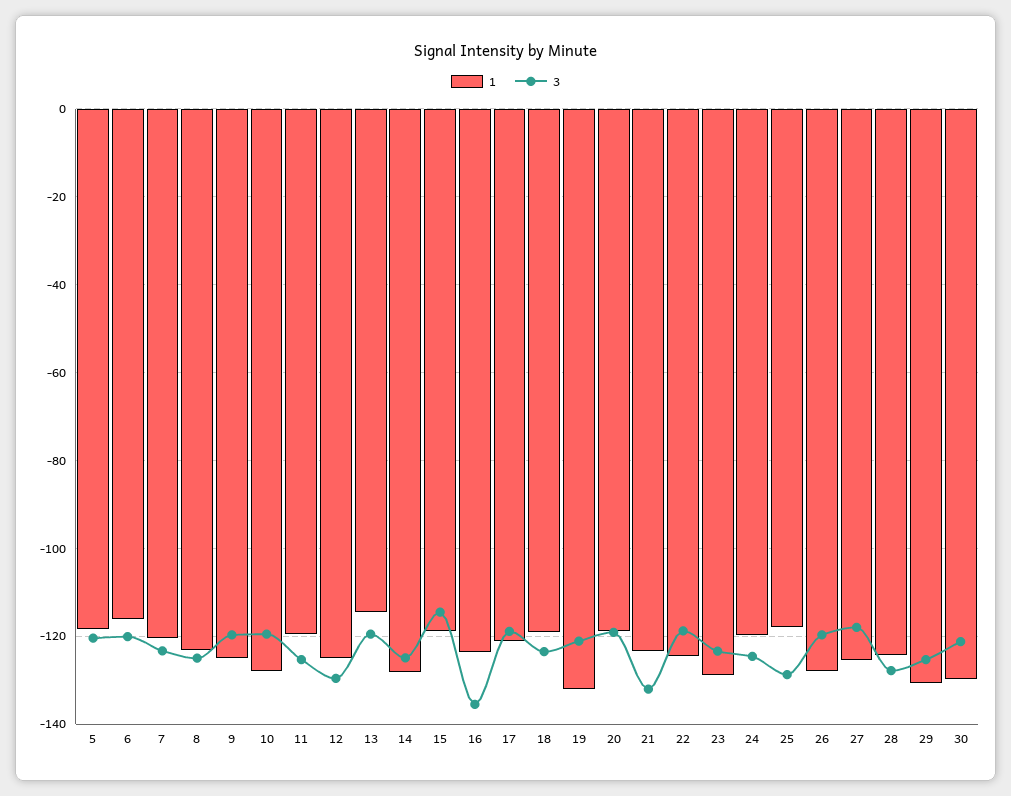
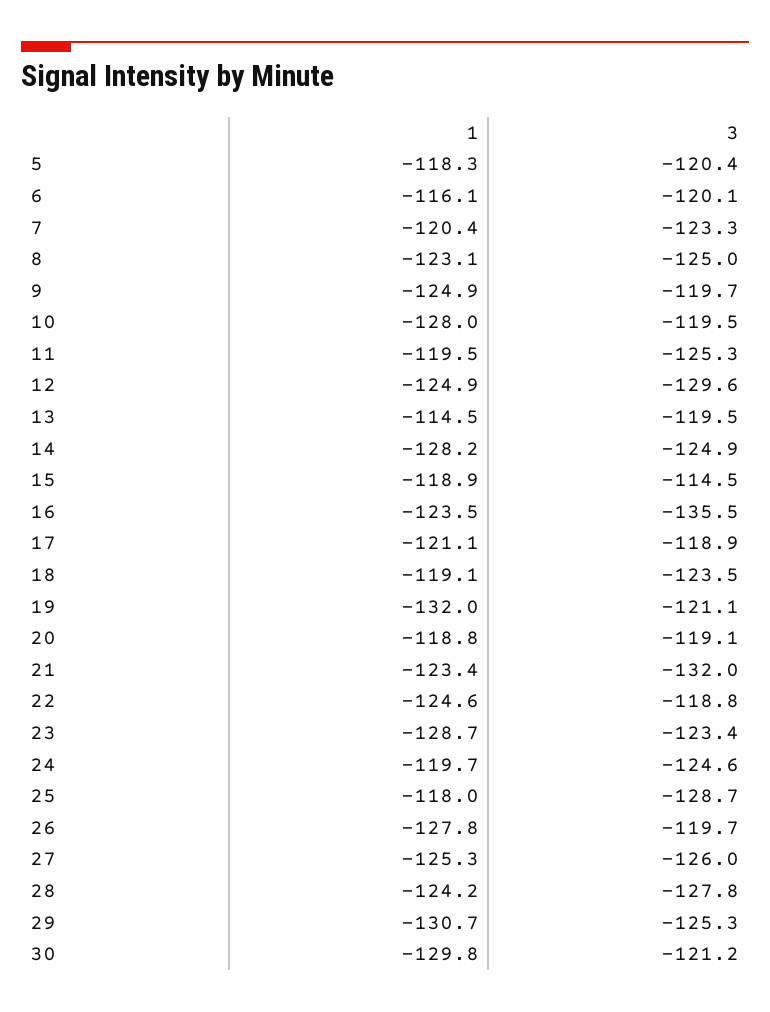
  {
    "1": {
      "5": -118.3,
      "6": -116.1,
      "7": -120.4,
      "8": -123.1,
      "9": -124.9,
      "10": -128,
      "11": -119.5,
      "12": -124.9,
      "13": -114.5,
      "14": -128.2,
      "15": -118.9,
      "16": -123.5,
      "17": -121.1,
      "18": -119.1,
      "19": -132,
      "20": -118.8,
      "21": -123.4,
      "22": -124.6,
      "23": -128.7,
      "24": -119.7,
      "25": -118,
      "26": -127.8,
      "27": -125.3,
      "28": -124.2,
      "29": -130.7,
      "30": -129.8
    },
    "3": {
      "5": -120.4,
      "6": -120.1,
      "7": -123.3,
      "8": -125,
      "9": -119.7,
      "10": -119.5,
      "11": -125.3,
      "12": -129.6,
      "13": -119.5,
      "14": -124.9,
      "15": -114.5,
      "16": -135.5,
      "17": -118.9,
      "18": -123.5,
      "19": -121.1,
      "20": -119.1,
      "21": -132,
      "22": -118.8,
      "23": -123.4,
      "24": -124.6,
      "25": -128.7,
      "26": -119.7,
-     "27": -118,
+     "27": -126,
      "28": -127.8,
      "29": -125.3,
      "30": -121.2
    }
  }

